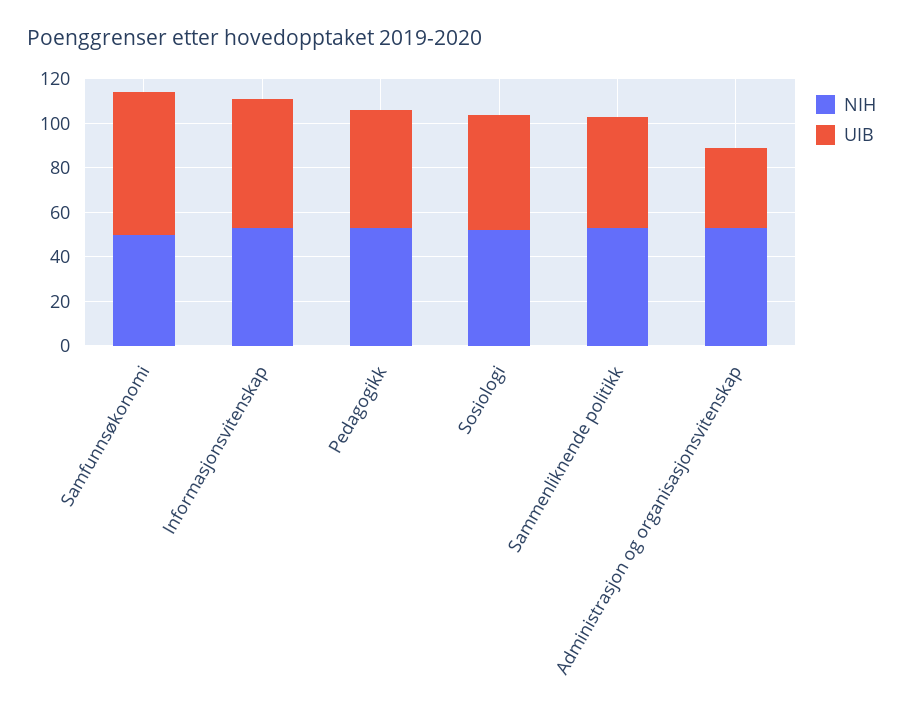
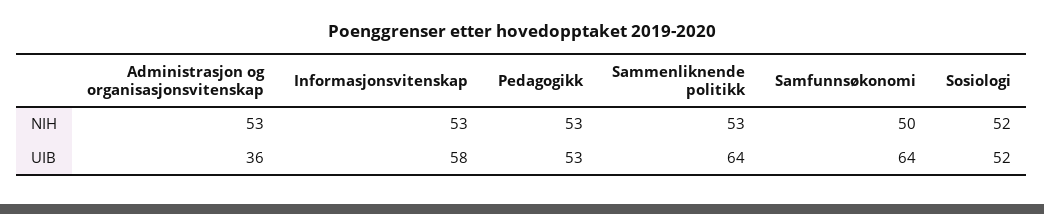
  {
    "NIH": {
      "Samfunnsøkonomi": 50,
      "Informasjonsvitenskap": 53,
      "Pedagogikk": 53,
      "Sosiologi": 52,
      "Sammenliknende politikk": 53,
      "Administrasjon og organisasjonsvitenskap": 53
    },
    "UIB": {
      "Samfunnsøkonomi": 64,
      "Informasjonsvitenskap": 58,
      "Pedagogikk": 53,
      "Sosiologi": 52,
-     "Sammenliknende politikk": 50,
+     "Sammenliknende politikk": 64,
      "Administrasjon og organisasjonsvitenskap": 36
    }
  }

